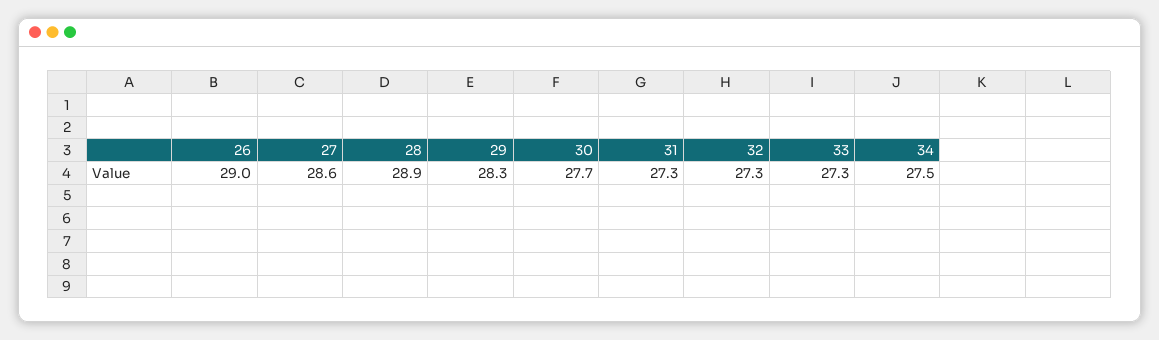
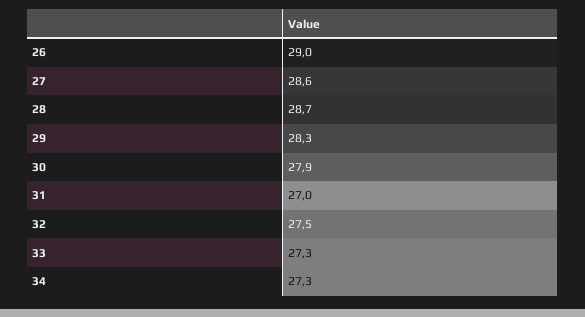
  {
    "26": 29,
    "27": 28.6,
-   "28": 28.9,
+   "28": 28.7,
    "29": 28.3,
-   "30": 27.7,
+   "30": 27.9,
-   "31": 27.3,
+   "31": 27,
-   "32": 27.3,
+   "32": 27.5,
    "33": 27.3,
-   "34": 27.5
+   "34": 27.3
  }

